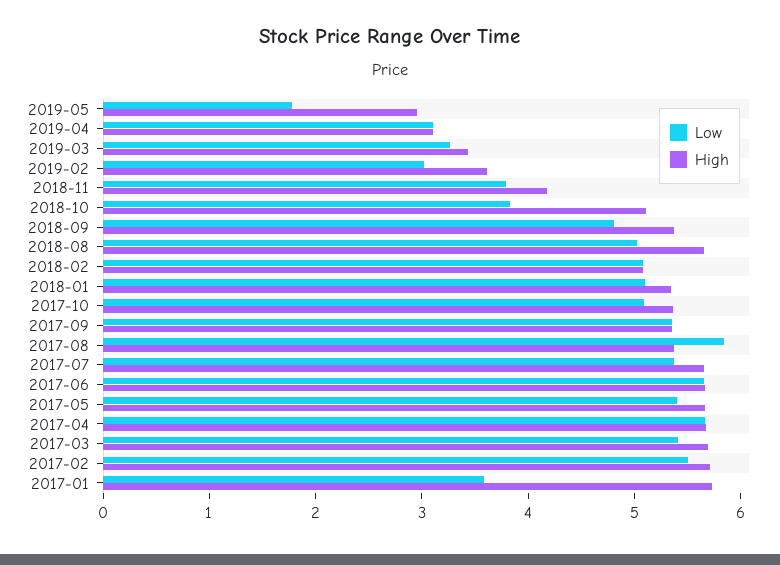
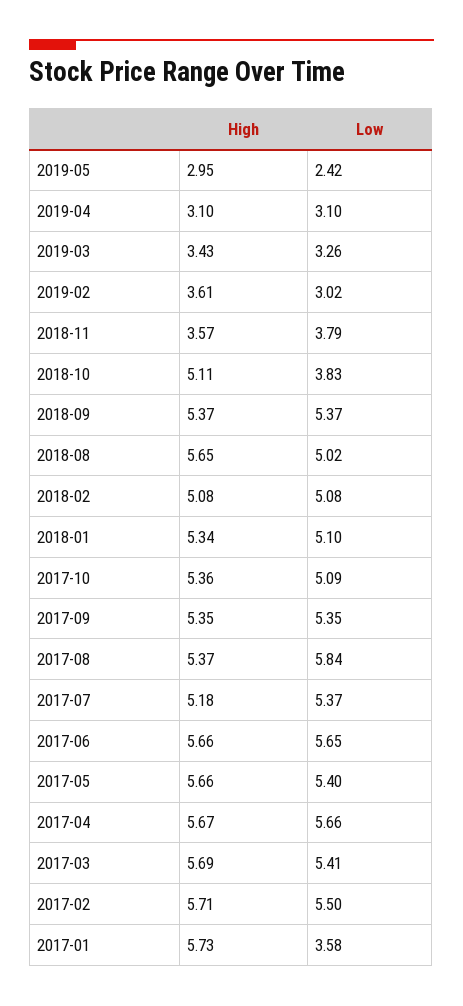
  {
    "Low": {
-     "2019-05": 1.8,
+     "2019-05": 2.42,
      "2019-04": 3.1,
      "2019-03": 3.26,
      "2019-02": 3.02,
      "2018-11": 3.79,
      "2018-10": 3.83,
-     "2018-09": 4.8,
+     "2018-09": 5.37,
      "2018-08": 5.02,
      "2018-02": 5.08,
      "2018-01": 5.1,
      "2017-10": 5.09,
      "2017-09": 5.35,
      "2017-08": 5.84,
      "2017-07": 5.37,
      "2017-06": 5.65,
      "2017-05": 5.4,
      "2017-04": 5.66,
      "2017-03": 5.41,
      "2017-02": 5.5,
      "2017-01": 3.58
    },
    "High": {
      "2019-05": 2.95,
      "2019-04": 3.1,
      "2019-03": 3.43,
      "2019-02": 3.61,
-     "2018-11": 4.2,
+     "2018-11": 3.57,
      "2018-10": 5.11,
      "2018-09": 5.37,
      "2018-08": 5.65,
      "2018-02": 5.08,
      "2018-01": 5.34,
      "2017-10": 5.36,
      "2017-09": 5.35,
      "2017-08": 5.37,
-     "2017-07": 5.6,
+     "2017-07": 5.18,
      "2017-06": 5.66,
      "2017-05": 5.66,
      "2017-04": 5.67,
      "2017-03": 5.69,
      "2017-02": 5.71,
      "2017-01": 5.73
    }
  }

